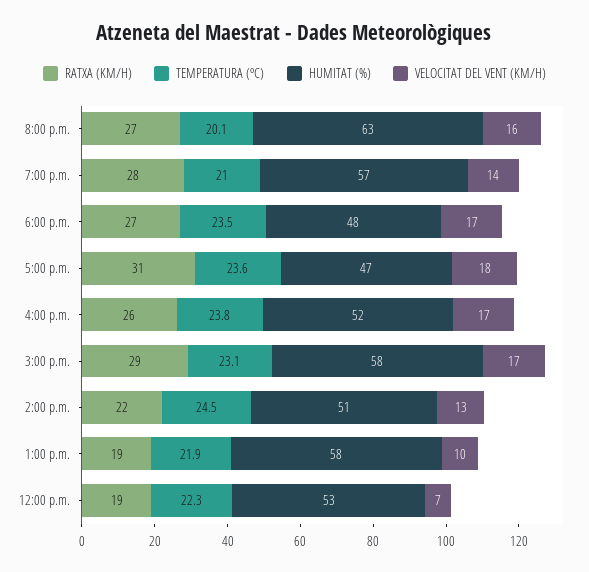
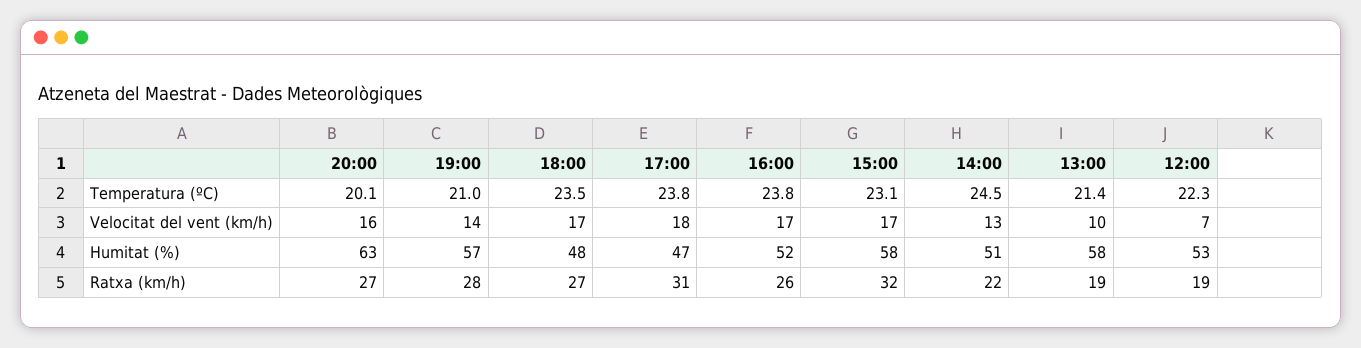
  {
    "RATXA (KM/H)": {
      "8:00 p.m.": 27,
      "7:00 p.m.": 28,
      "6:00 p.m.": 27,
      "5:00 p.m.": 31,
      "4:00 p.m.": 26,
-     "3:00 p.m.": 29,
+     "3:00 p.m.": 32,
      "2:00 p.m.": 22,
      "1:00 p.m.": 19,
      "12:00 p.m.": 19
    },
    "TEMPERATURA (ºC)": {
      "8:00 p.m.": 20.1,
      "7:00 p.m.": 21,
      "6:00 p.m.": 23.5,
-     "5:00 p.m.": 23.6,
+     "5:00 p.m.": 23.8,
      "4:00 p.m.": 23.8,
      "3:00 p.m.": 23.1,
      "2:00 p.m.": 24.5,
-     "1:00 p.m.": 21.9,
+     "1:00 p.m.": 21.4,
      "12:00 p.m.": 22.3
    },
    "HUMITAT (%)": {
      "8:00 p.m.": 63,
      "7:00 p.m.": 57,
      "6:00 p.m.": 48,
      "5:00 p.m.": 47,
      "4:00 p.m.": 52,
      "3:00 p.m.": 58,
      "2:00 p.m.": 51,
      "1:00 p.m.": 58,
      "12:00 p.m.": 53
    },
    "VELOCITAT DEL VENT (KM/H)": {
      "8:00 p.m.": 16,
      "7:00 p.m.": 14,
      "6:00 p.m.": 17,
      "5:00 p.m.": 18,
      "4:00 p.m.": 17,
      "3:00 p.m.": 17,
      "2:00 p.m.": 13,
      "1:00 p.m.": 10,
      "12:00 p.m.": 7
    }
  }

